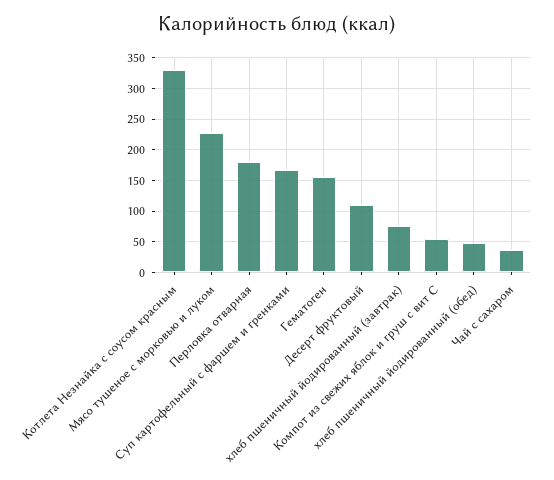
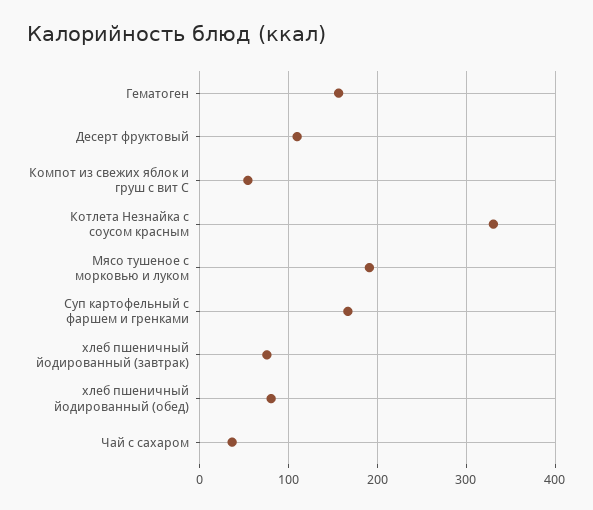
  {
    "Котлета Незнайка с соусом красным": 330,
-   "Мясо тушеное с морковью и луком": 230,
+   "Мясо тушеное с морковью и луком": 190,
-   "Перловка отварная": 180,
    "Суп картофельный с фаршем и гренками": 170,
    "Гематоген": 160,
    "Десерт фруктовый": 110,
    "хлеб пшеничный йодированный (завтрак)": 80,
    "Компот из свежих яблок и груш с вит С": 50,
-   "хлеб пшеничный йодированный (обед)": 50,
+   "хлеб пшеничный йодированный (обед)": 80,
    "Чай с сахаром": 40
  }

